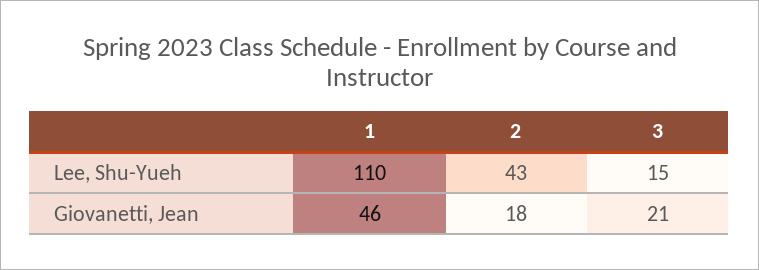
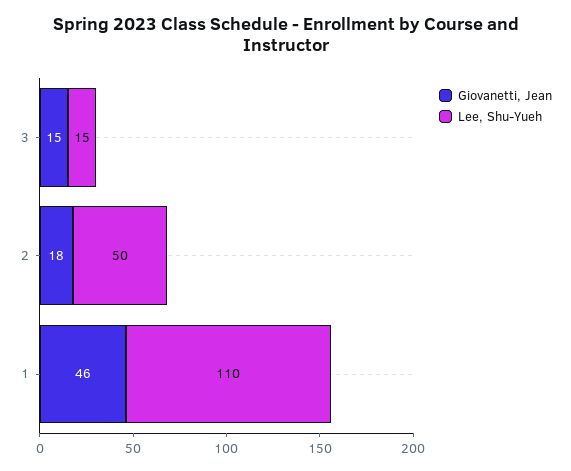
  {
    "Lee, Shu-Yueh": {
      "1": 110,
-     "2": 43,
+     "2": 50,
      "3": 15
    },
    "Giovanetti, Jean": {
      "1": 46,
      "2": 18,
-     "3": 21
+     "3": 15
    }
  }

